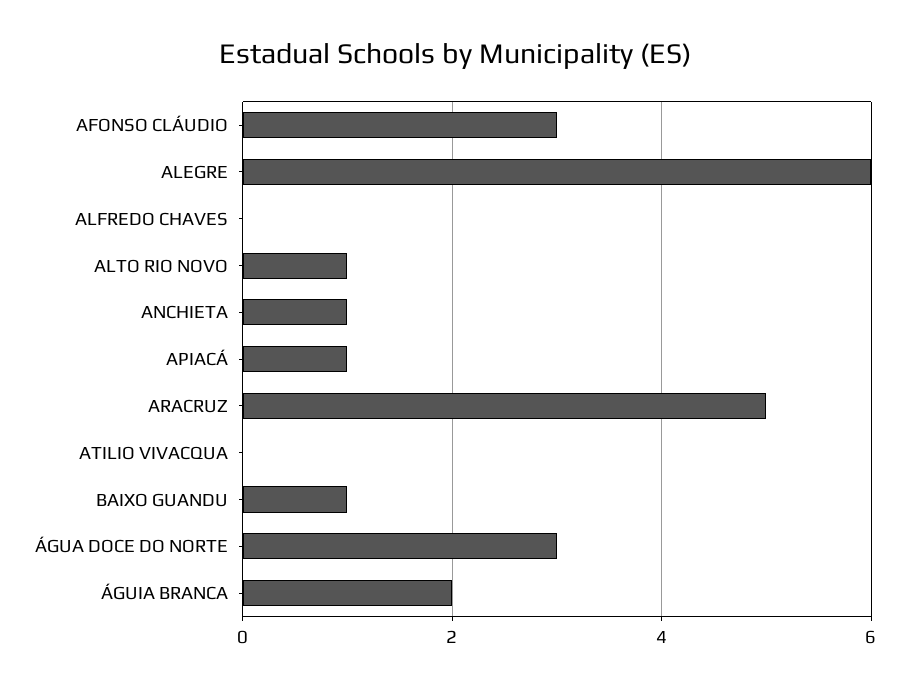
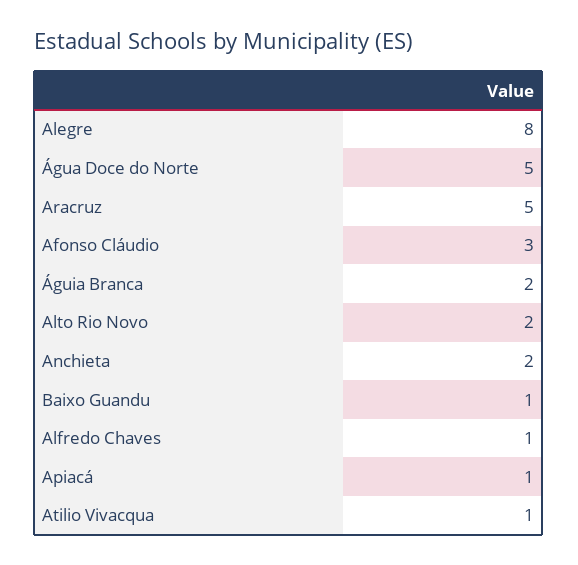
  {
    "AFONSO CLÁUDIO": 3,
-   "ALEGRE": 6,
+   "ALEGRE": 8,
-   "ALFREDO CHAVES": 0,
+   "ALFREDO CHAVES": 1,
-   "ALTO RIO NOVO": 1,
+   "ALTO RIO NOVO": 2,
-   "ANCHIETA": 1,
+   "ANCHIETA": 2,
    "APIACÁ": 1,
    "ARACRUZ": 5,
-   "ATILIO VIVACQUA": 0,
+   "ATILIO VIVACQUA": 1,
    "BAIXO GUANDU": 1,
-   "ÁGUA DOCE DO NORTE": 3,
+   "ÁGUA DOCE DO NORTE": 5,
    "ÁGUIA BRANCA": 2
  }

